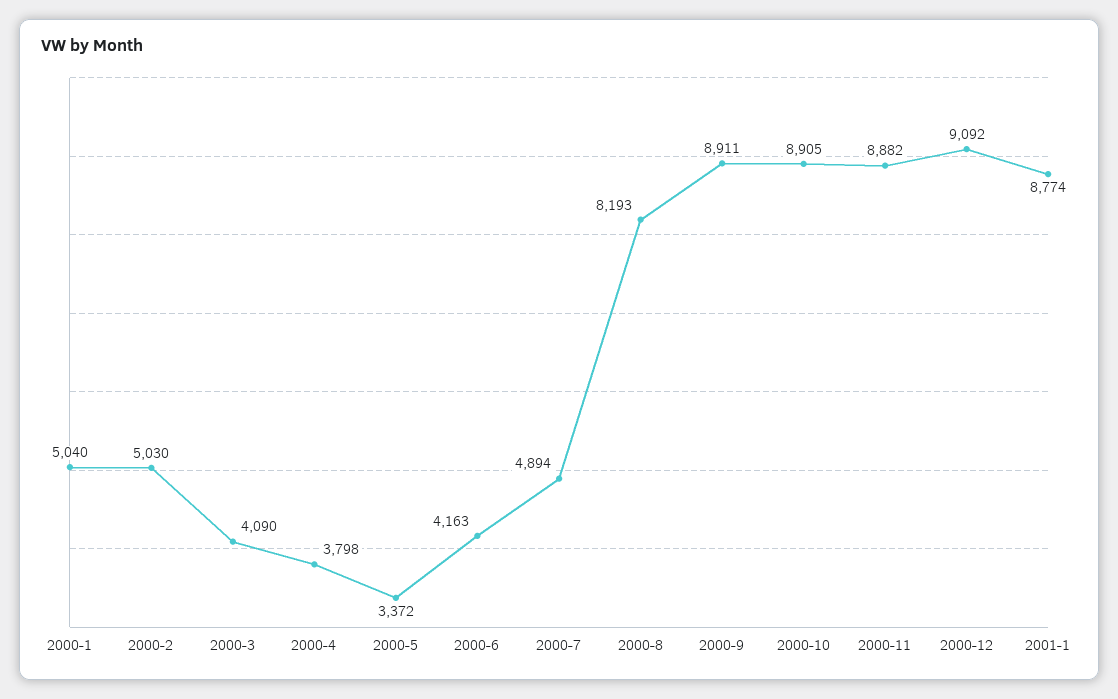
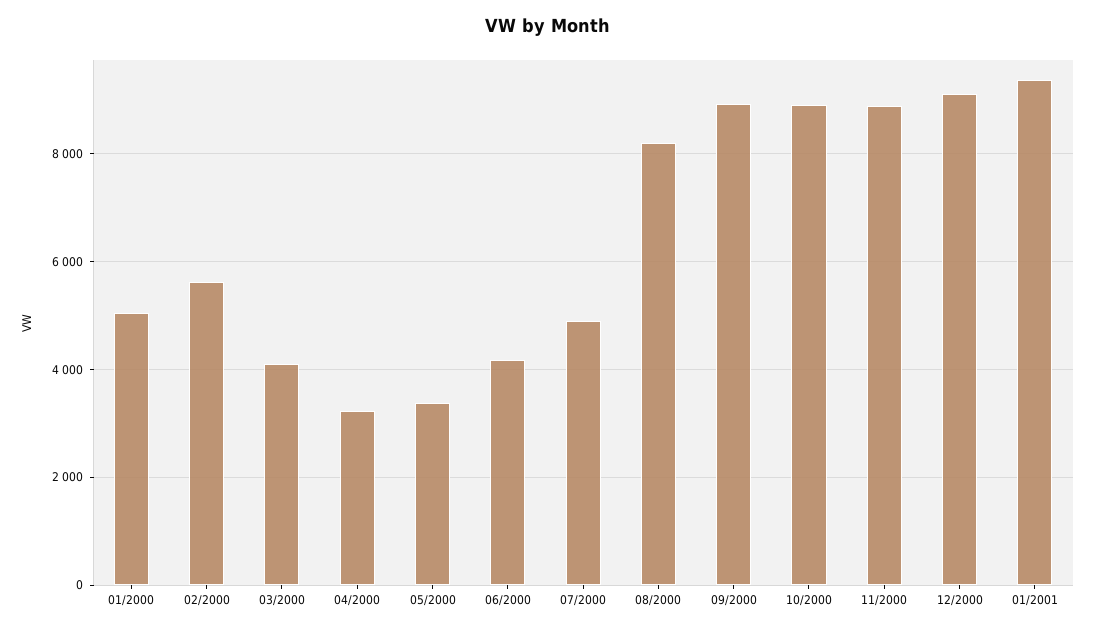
  {
    "2000-1": 5040,
-   "2000-2": 5030,
+   "2000-2": 5600,
    "2000-3": 4090,
-   "2000-4": 3798,
+   "2000-4": 3200,
    "2000-5": 3372,
    "2000-6": 4163,
    "2000-7": 4894,
    "2000-8": 8193,
    "2000-9": 8911,
    "2000-10": 8905,
    "2000-11": 8882,
    "2000-12": 9092,
-   "2001-1": 8774
+   "2001-1": 9400
  }

